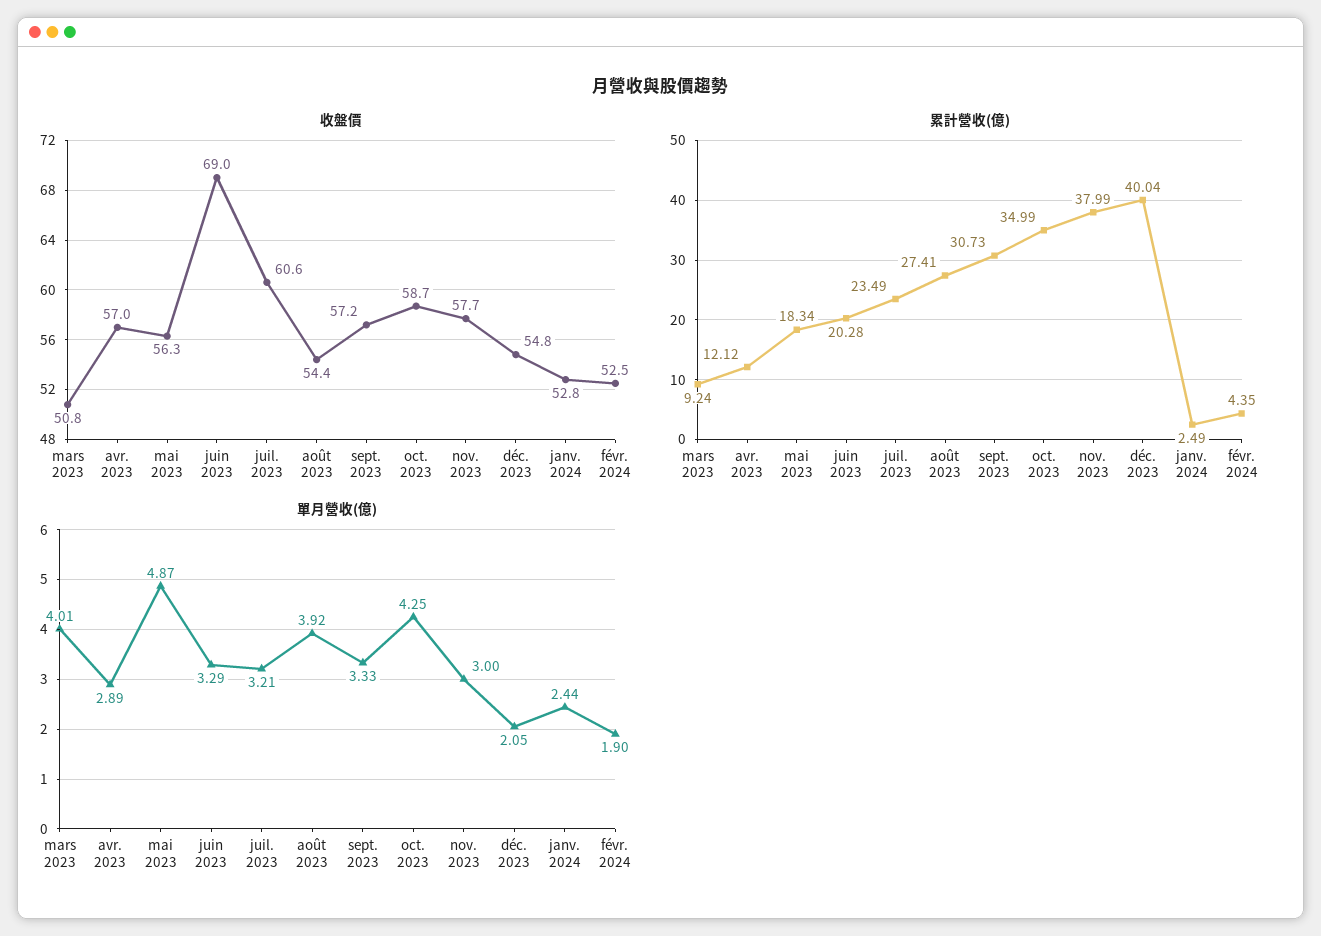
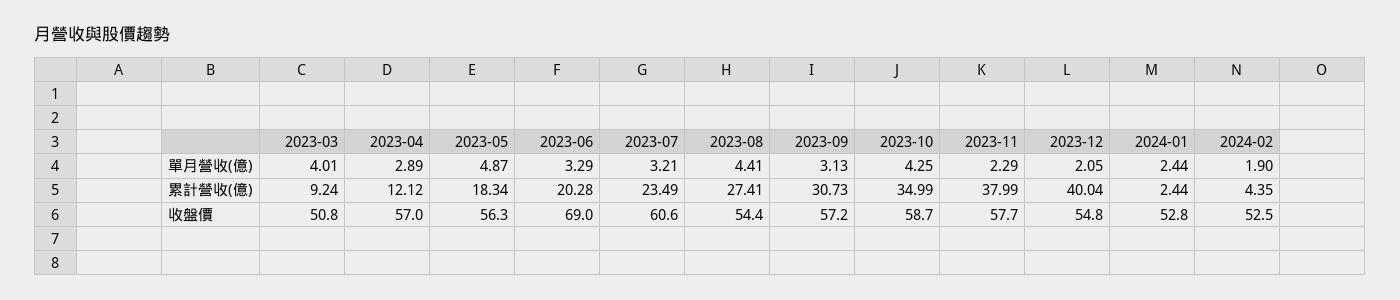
  {
    "收盤價": {
      "mars 2023": 50.8,
      "avr. 2023": 57,
      "mai 2023": 56.3,
      "juin 2023": 69,
      "juil. 2023": 60.6,
      "août 2023": 54.4,
      "sept. 2023": 57.2,
      "oct. 2023": 58.7,
      "nov. 2023": 57.7,
      "déc. 2023": 54.8,
      "janv. 2024": 52.8,
      "févr. 2024": 52.5
    },
    "累計營收(億)": {
      "mars 2023": 9.24,
      "avr. 2023": 12.12,
      "mai 2023": 18.34,
      "juin 2023": 20.28,
      "juil. 2023": 23.49,
      "août 2023": 27.41,
      "sept. 2023": 30.73,
      "oct. 2023": 34.99,
      "nov. 2023": 37.99,
      "déc. 2023": 40.04,
-     "janv. 2024": 2.49,
+     "janv. 2024": 2.44,
      "févr. 2024": 4.35
    },
    "單月營收(億)": {
      "mars 2023": 4.01,
      "avr. 2023": 2.89,
      "mai 2023": 4.87,
      "juin 2023": 3.29,
      "juil. 2023": 3.21,
-     "août 2023": 3.92,
+     "août 2023": 4.41,
-     "sept. 2023": 3.33,
+     "sept. 2023": 3.13,
      "oct. 2023": 4.25,
-     "nov. 2023": 3,
+     "nov. 2023": 2.29,
      "déc. 2023": 2.05,
      "janv. 2024": 2.44,
      "févr. 2024": 1.9
    }
  }

